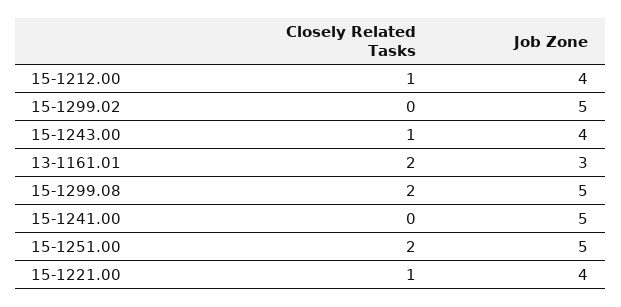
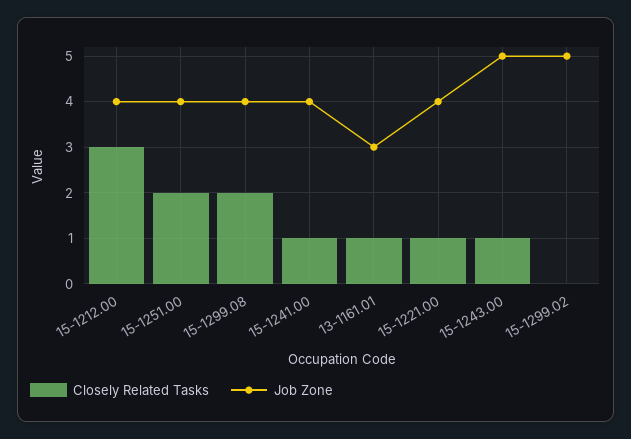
  {
    "Closely Related Tasks": {
-     "15-1212.00": 1,
+     "15-1212.00": 3,
      "15-1299.02": 0,
      "15-1243.00": 1,
-     "13-1161.01": 2,
+     "13-1161.01": 1,
      "15-1299.08": 2,
-     "15-1241.00": 0,
+     "15-1241.00": 1,
      "15-1251.00": 2,
      "15-1221.00": 1
    },
    "Job Zone": {
      "15-1212.00": 4,
      "15-1299.02": 5,
-     "15-1243.00": 4,
+     "15-1243.00": 5,
      "13-1161.01": 3,
-     "15-1299.08": 5,
+     "15-1299.08": 4,
-     "15-1241.00": 5,
+     "15-1241.00": 4,
-     "15-1251.00": 5,
+     "15-1251.00": 4,
      "15-1221.00": 4
    }
  }

